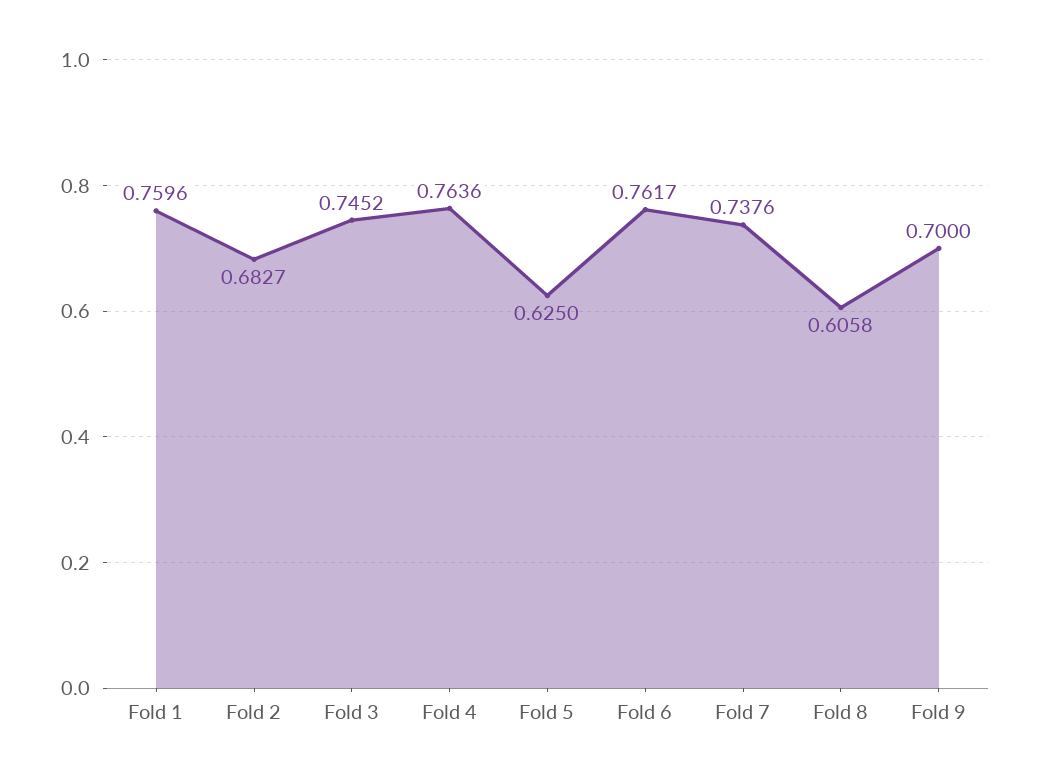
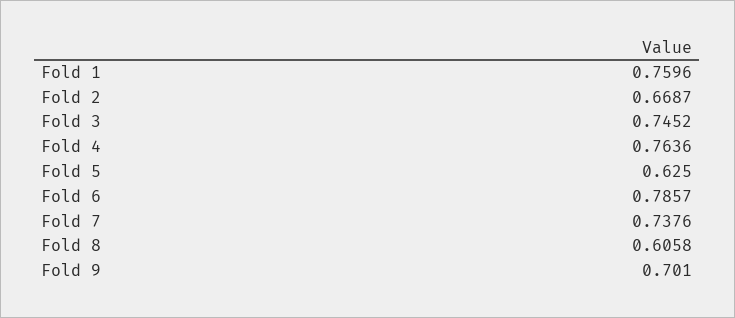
  {
    "Fold 1": 0.7596,
-   "Fold 2": 0.6827,
+   "Fold 2": 0.6687,
    "Fold 3": 0.7452,
    "Fold 4": 0.7636,
    "Fold 5": 0.625,
-   "Fold 6": 0.7617,
+   "Fold 6": 0.7857,
    "Fold 7": 0.7376,
    "Fold 8": 0.6058,
-   "Fold 9": 0.7
+   "Fold 9": 0.701
  }

